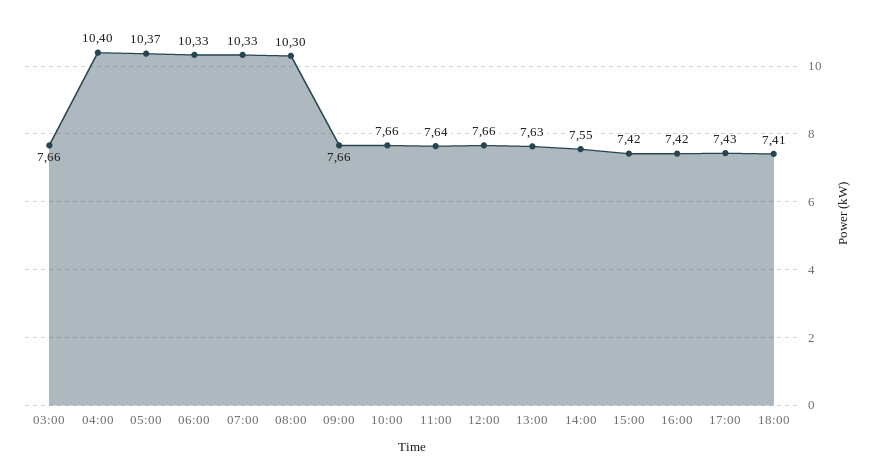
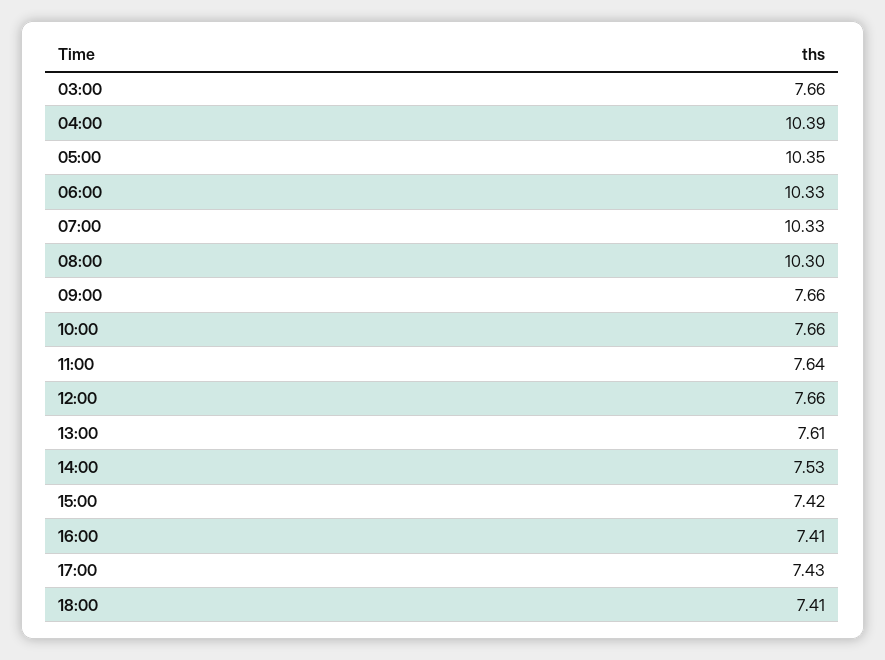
  {
    "03:00": 7.66,
-   "04:00": 10.4,
+   "04:00": 10.39,
-   "05:00": 10.37,
+   "05:00": 10.35,
    "06:00": 10.33,
    "07:00": 10.33,
    "08:00": 10.3,
    "09:00": 7.66,
    "10:00": 7.66,
    "11:00": 7.64,
    "12:00": 7.66,
-   "13:00": 7.63,
+   "13:00": 7.61,
-   "14:00": 7.55,
+   "14:00": 7.53,
    "15:00": 7.42,
-   "16:00": 7.42,
+   "16:00": 7.41,
    "17:00": 7.43,
    "18:00": 7.41
  }

